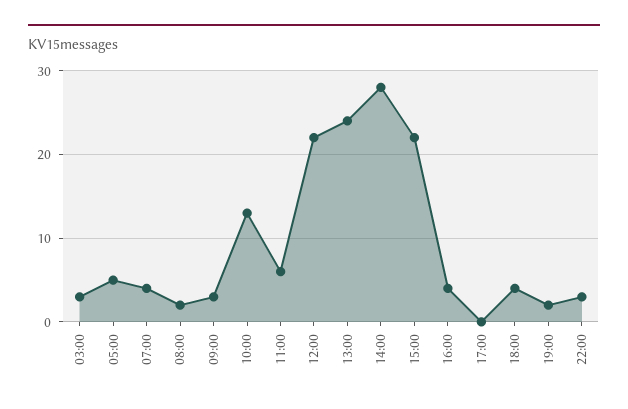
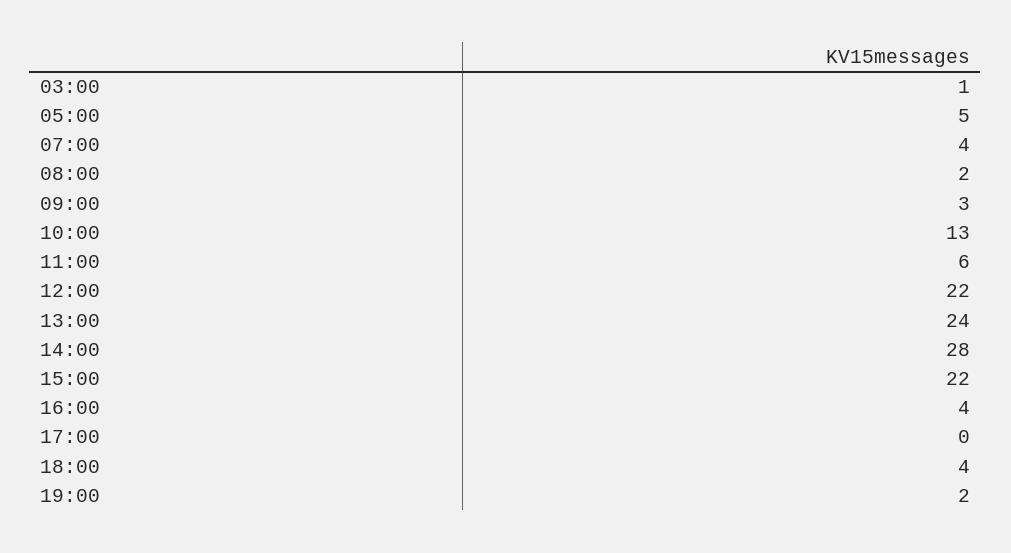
  {
-   "03:00": 3,
+   "03:00": 1,
    "05:00": 5,
    "07:00": 4,
    "08:00": 2,
    "09:00": 3,
    "10:00": 13,
    "11:00": 6,
    "12:00": 22,
    "13:00": 24,
    "14:00": 28,
    "15:00": 22,
    "16:00": 4,
    "17:00": 0,
    "18:00": 4,
-   "19:00": 2,
+   "19:00": 2
-   "22:00": 3
  }

